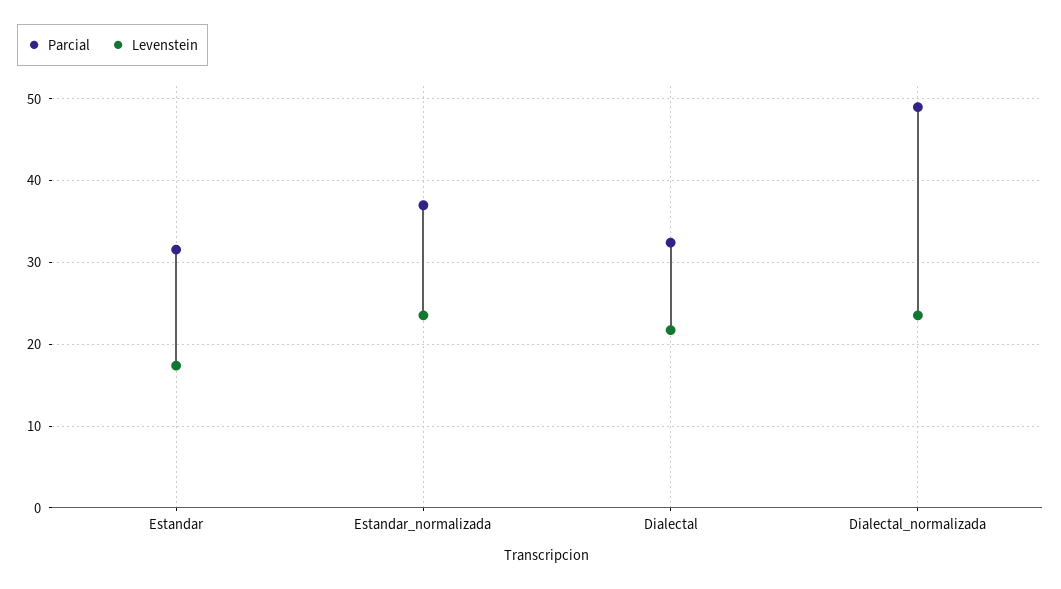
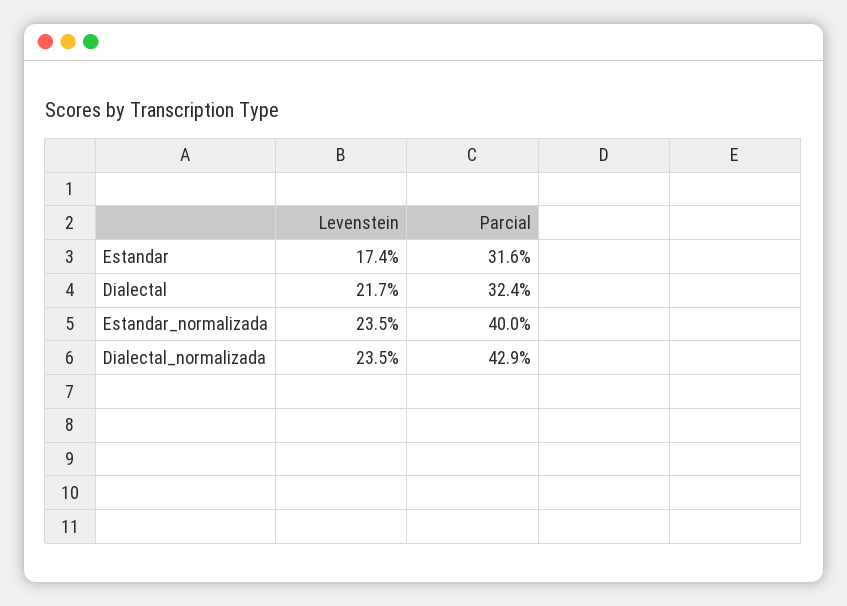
  {
    "Parcial": {
      "Estandar": 31.6,
-     "Estandar_normalizada": 37,
+     "Estandar_normalizada": 40,
      "Dialectal": 32.4,
-     "Dialectal_normalizada": 49
+     "Dialectal_normalizada": 42.9
    },
    "Levenstein": {
      "Estandar": 17.4,
      "Estandar_normalizada": 23.5,
      "Dialectal": 21.7,
      "Dialectal_normalizada": 23.5
    }
  }

